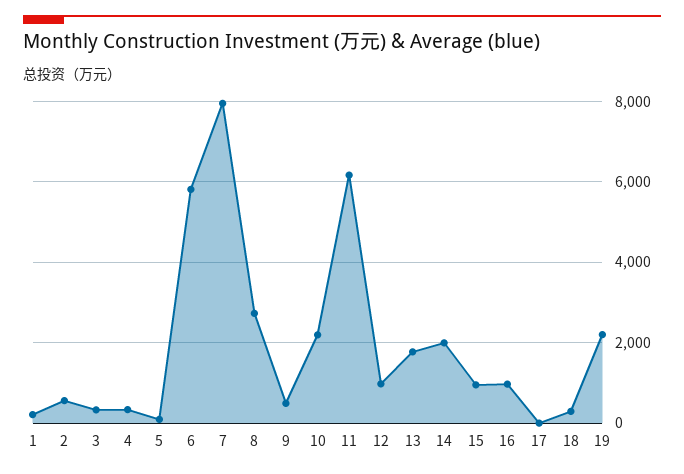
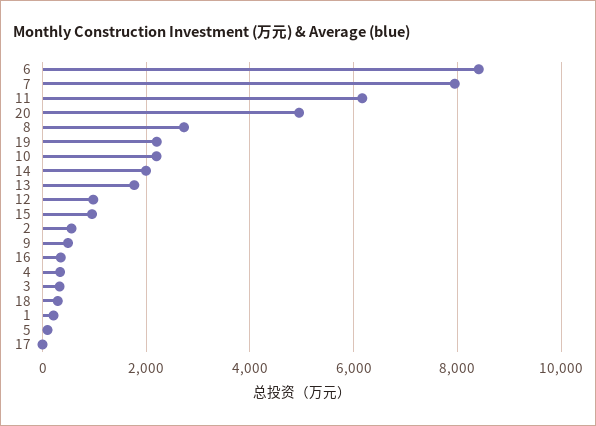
  {
    "1": 200,
    "2": 600,
    "3": 400,
    "4": 400,
    "5": 0,
-   "6": 5800,
+   "6": 8400,
    "7": 8000,
    "8": 2800,
    "9": 400,
    "10": 2200,
    "11": 6200,
    "12": 1000,
    "13": 1800,
    "14": 2000,
    "15": 1000,
-   "16": 1000,
+   "16": 400,
    "17": 0,
    "18": 200,
-   "19": 2200
+   "19": 2200,
+   "20": 5000
  }

